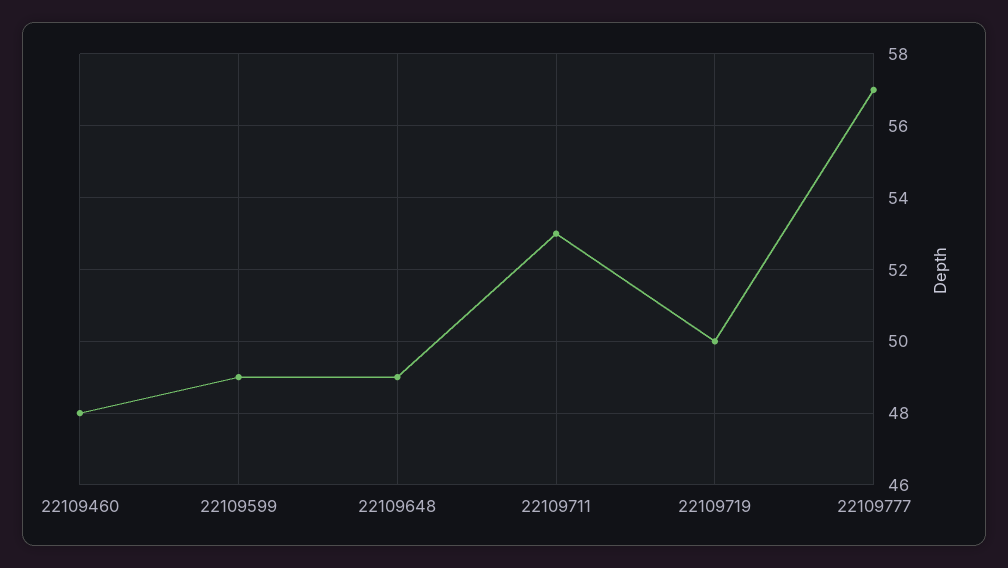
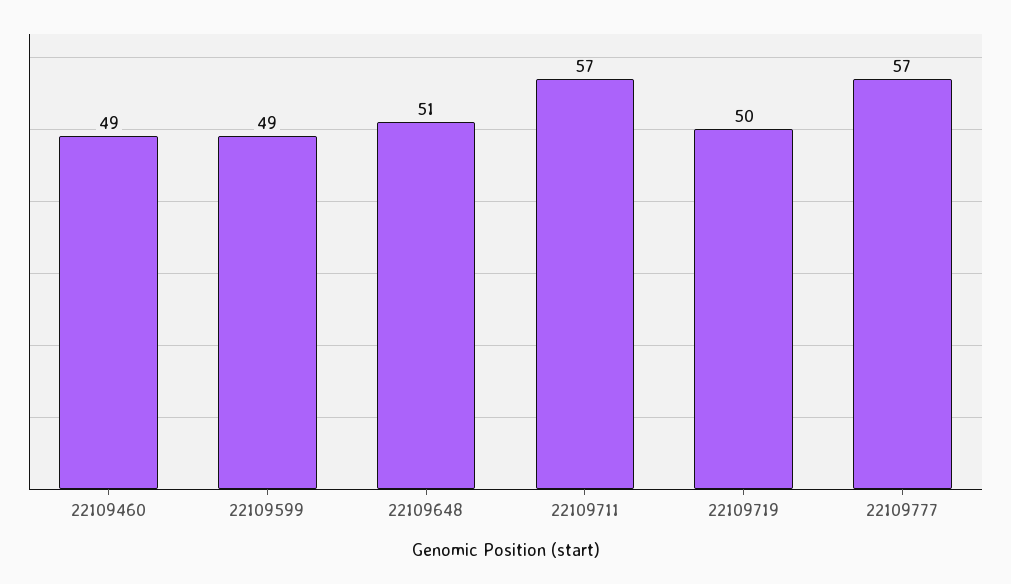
  {
-   "22109460": 48,
+   "22109460": 49,
    "22109599": 49,
-   "22109648": 49,
+   "22109648": 51,
-   "22109711": 53,
+   "22109711": 57,
    "22109719": 50,
    "22109777": 57
  }

